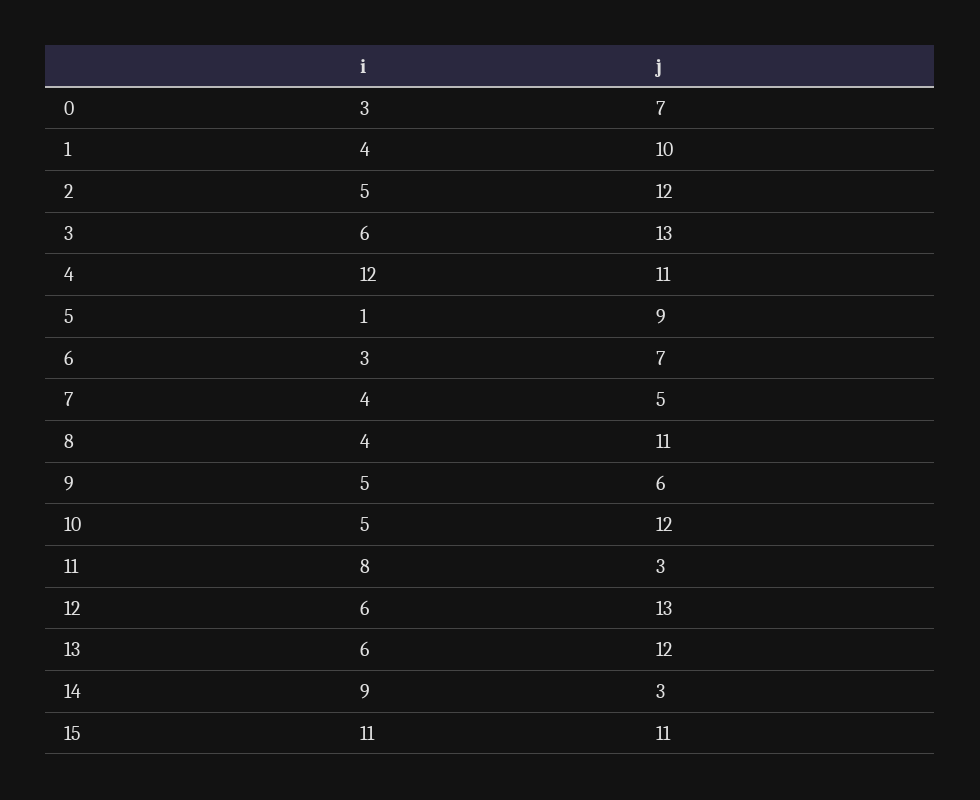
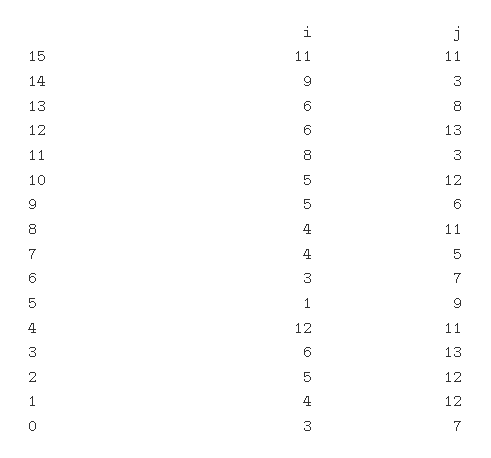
  {
    "i": {
      "0": 3,
      "1": 4,
      "2": 5,
      "3": 6,
      "4": 12,
      "5": 1,
      "6": 3,
      "7": 4,
      "8": 4,
      "9": 5,
      "10": 5,
      "11": 8,
      "12": 6,
      "13": 6,
      "14": 9,
      "15": 11
    },
    "j": {
      "0": 7,
-     "1": 10,
+     "1": 12,
      "2": 12,
      "3": 13,
      "4": 11,
      "5": 9,
      "6": 7,
      "7": 5,
      "8": 11,
      "9": 6,
      "10": 12,
      "11": 3,
      "12": 13,
-     "13": 12,
+     "13": 8,
      "14": 3,
      "15": 11
    }
  }

